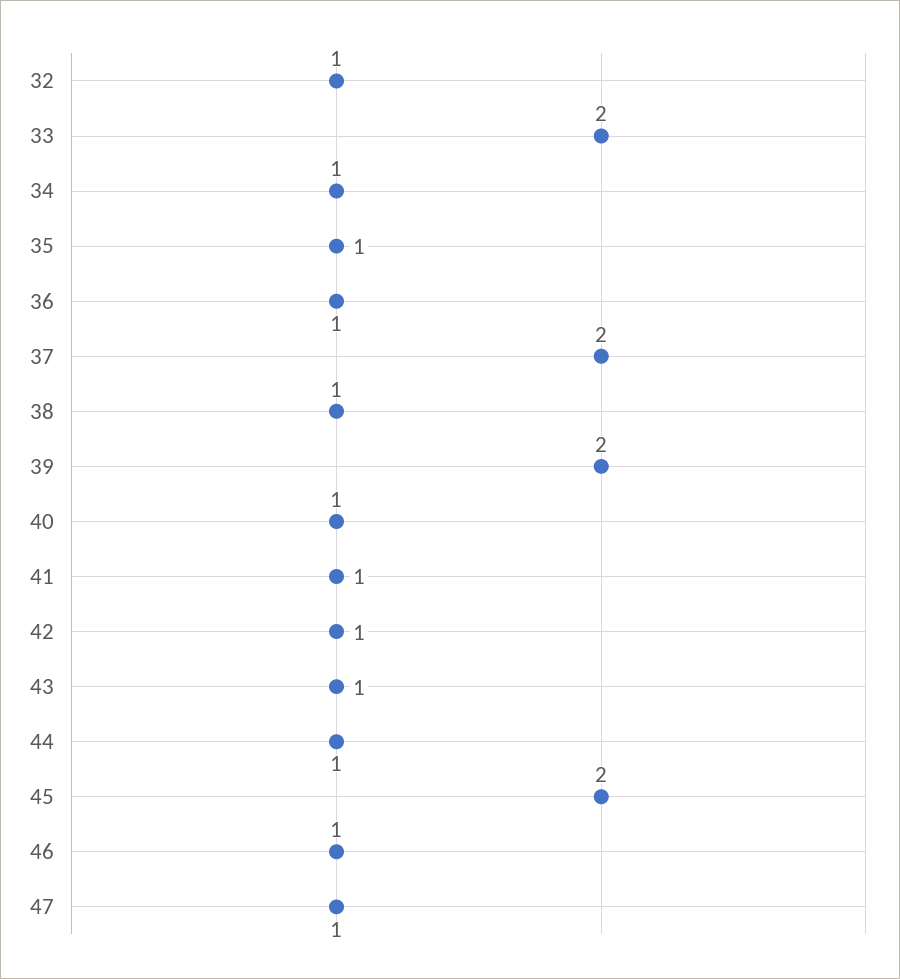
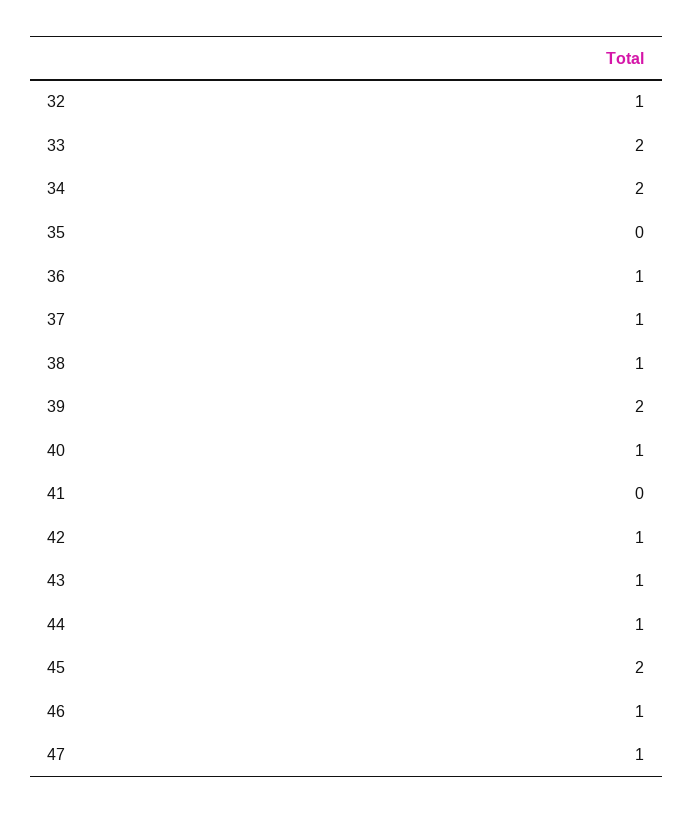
  {
    "32": 1,
    "33": 2,
-   "34": 1,
+   "34": 2,
-   "35": 1,
+   "35": 0,
    "36": 1,
-   "37": 2,
+   "37": 1,
    "38": 1,
    "39": 2,
    "40": 1,
-   "41": 1,
+   "41": 0,
    "42": 1,
    "43": 1,
    "44": 1,
    "45": 2,
    "46": 1,
    "47": 1
  }

